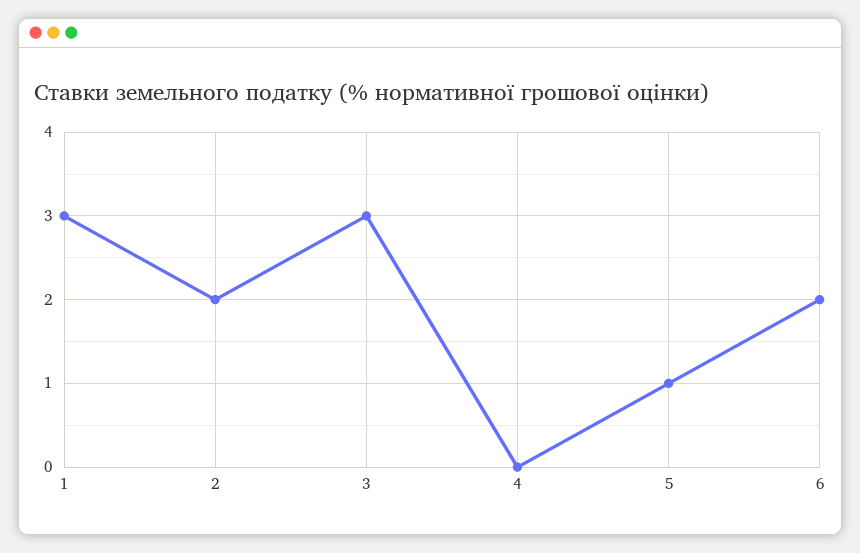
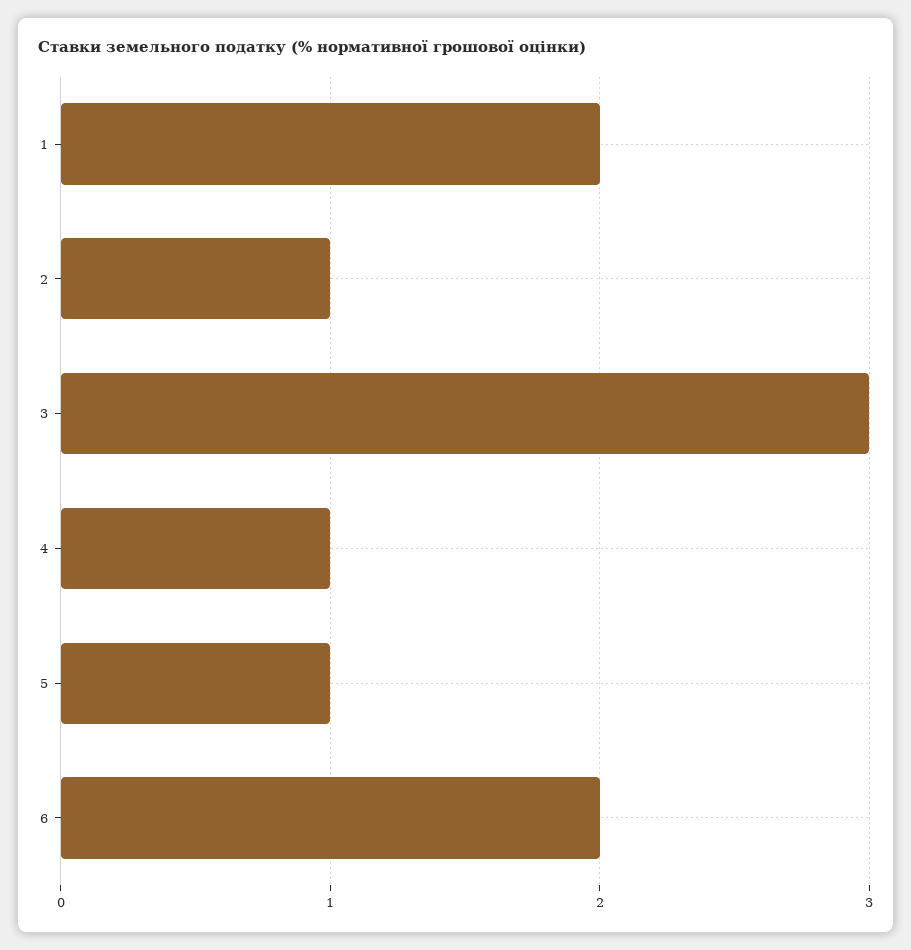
  {
-   "1": 3,
+   "1": 2,
-   "2": 2,
+   "2": 1,
    "3": 3,
-   "4": 0,
+   "4": 1,
    "5": 1,
    "6": 2
  }

